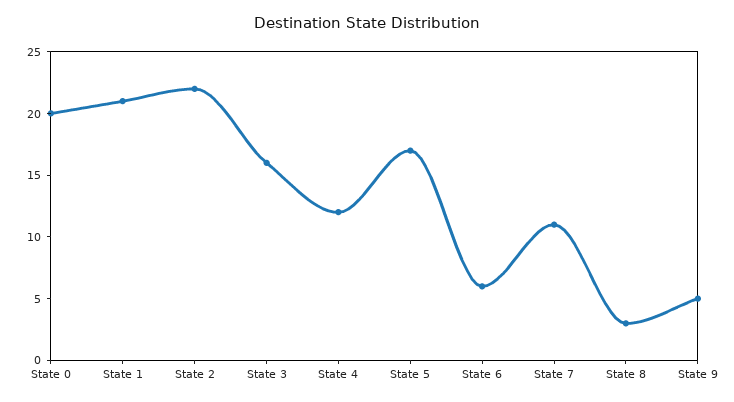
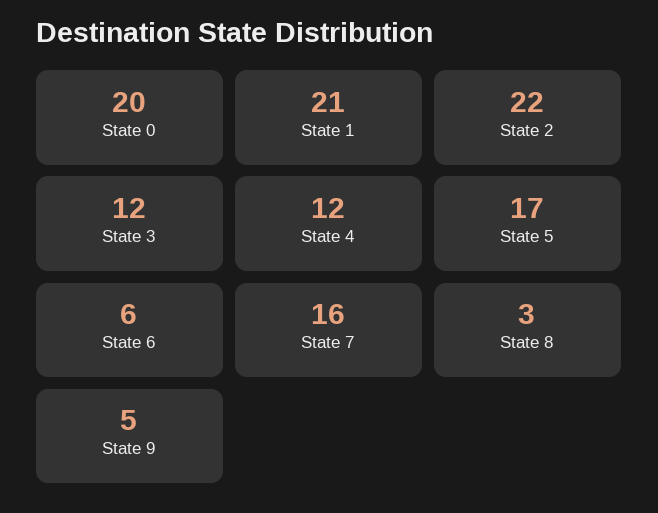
  {
    "State 0": 20,
    "State 1": 21,
    "State 2": 22,
-   "State 3": 16,
+   "State 3": 12,
    "State 4": 12,
    "State 5": 17,
    "State 6": 6,
-   "State 7": 11,
+   "State 7": 16,
    "State 8": 3,
    "State 9": 5
  }

